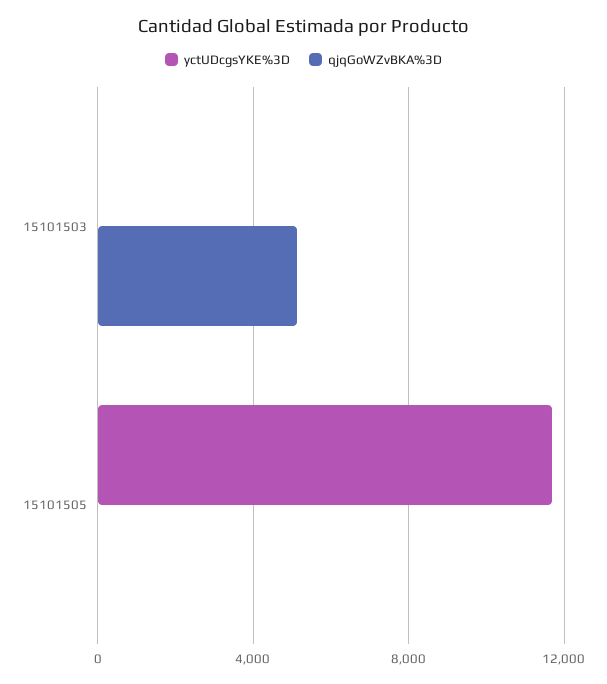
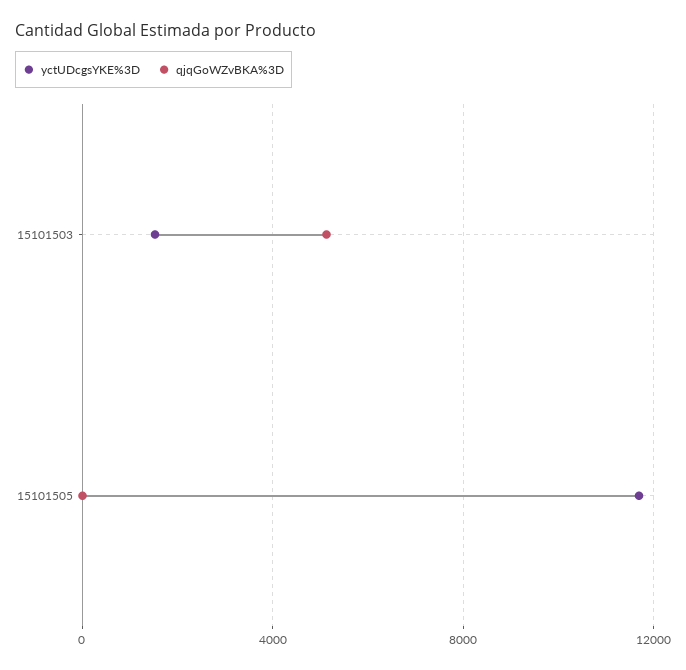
  {
    "yctUDcgsYKE%3D": {
-     "15101503": 0,
+     "15101503": 1500,
      "15101505": 11500
    },
    "qjqGoWZvBKA%3D": {
      "15101503": 5000,
      "15101505": 0
    }
  }

